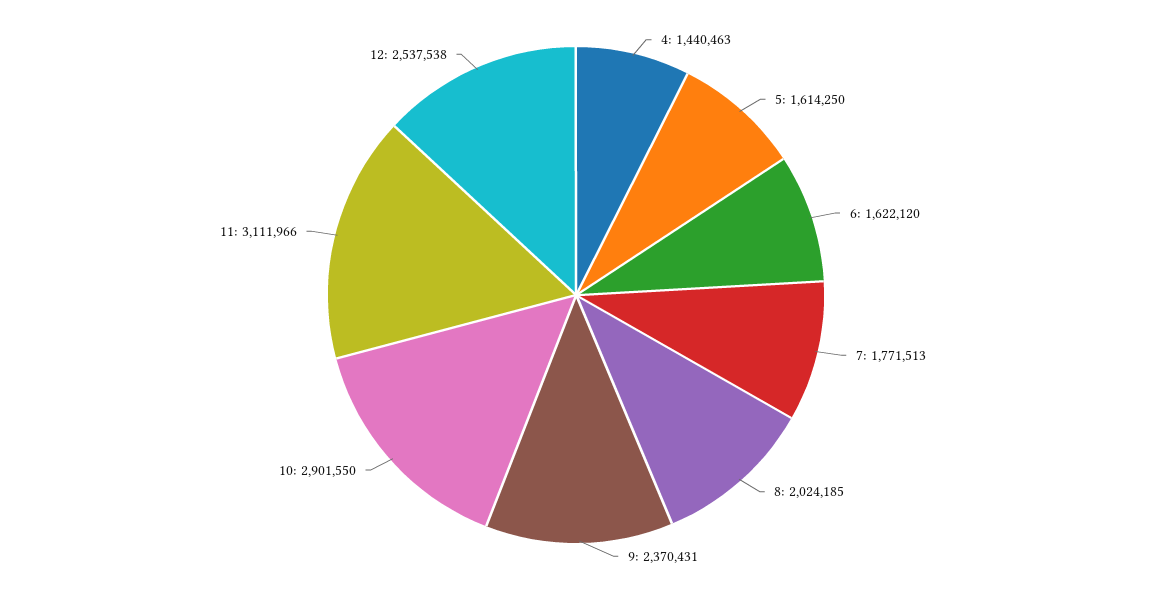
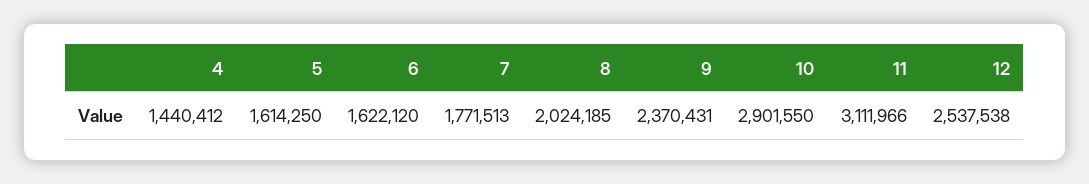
  {
-   "4": 1440463,
+   "4": 1440412,
    "5": 1614250,
    "6": 1622120,
    "7": 1771513,
    "8": 2024185,
    "9": 2370431,
    "10": 2901550,
    "11": 3111966,
    "12": 2537538
  }

